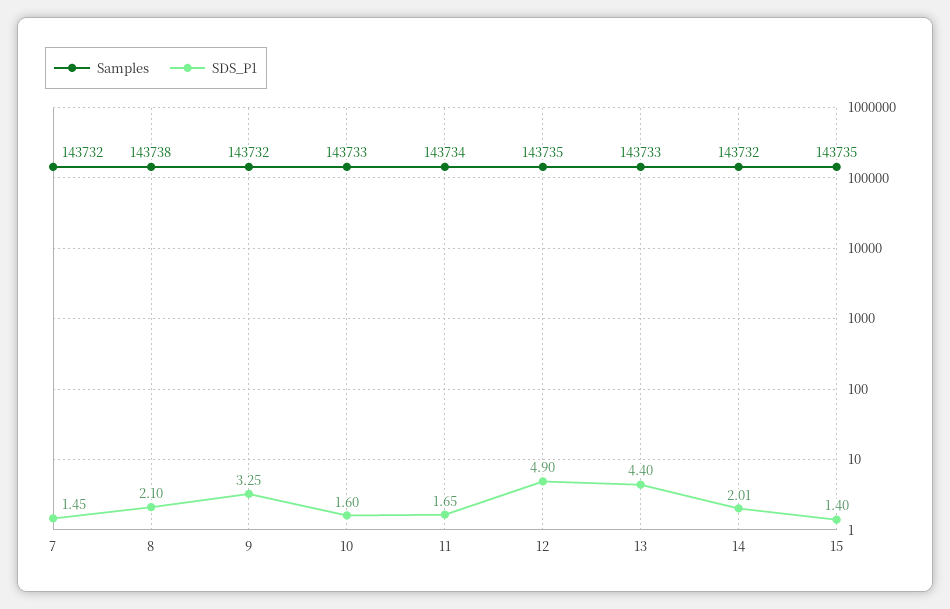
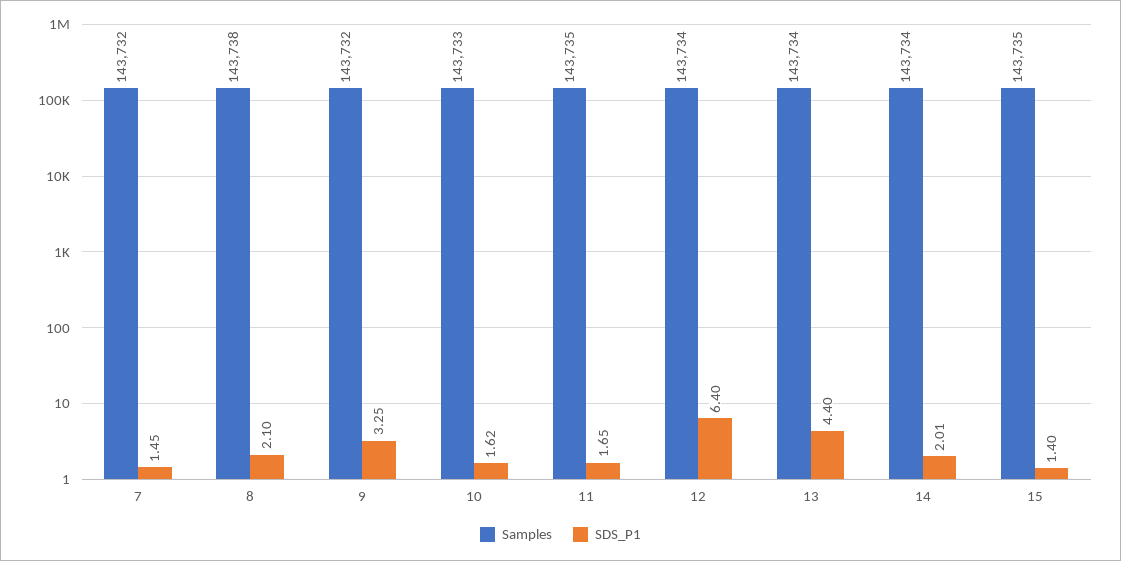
  {
    "Samples": {
      "7": 143732,
      "8": 143738,
      "9": 143732,
      "10": 143733,
-     "11": 143734,
+     "11": 143735,
-     "12": 143735,
+     "12": 143734,
-     "13": 143733,
+     "13": 143734,
-     "14": 143732,
+     "14": 143734,
      "15": 143735
    },
    "SDS_P1": {
      "7": 1.45,
      "8": 2.1,
      "9": 3.25,
-     "10": 1.6,
+     "10": 1.62,
      "11": 1.65,
-     "12": 4.9,
+     "12": 6.4,
      "13": 4.4,
      "14": 2.01,
      "15": 1.4
    }
  }

